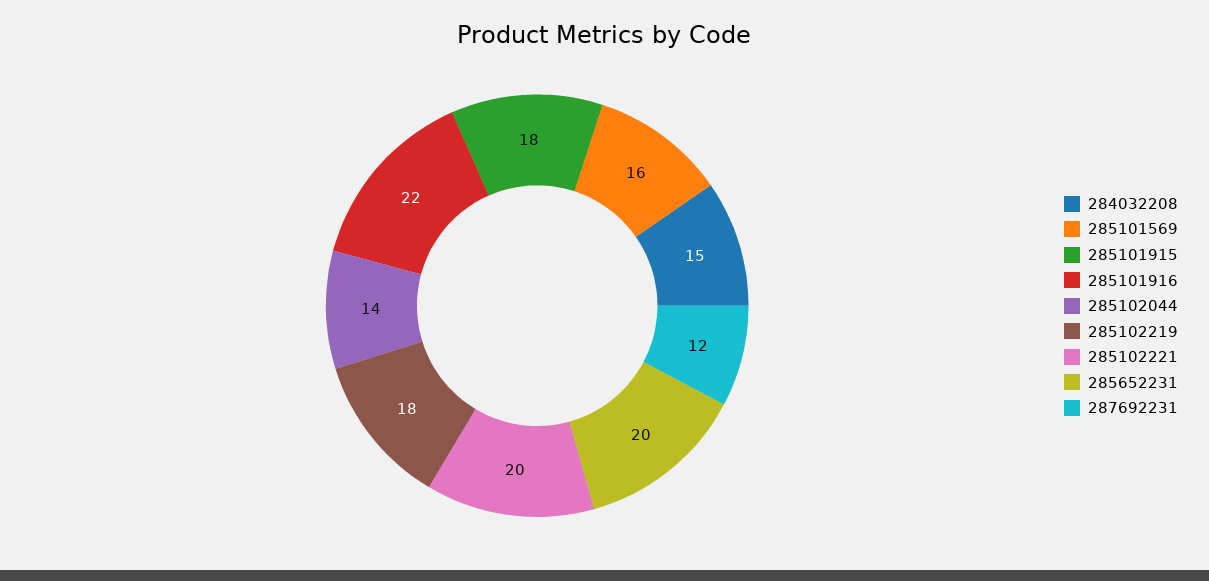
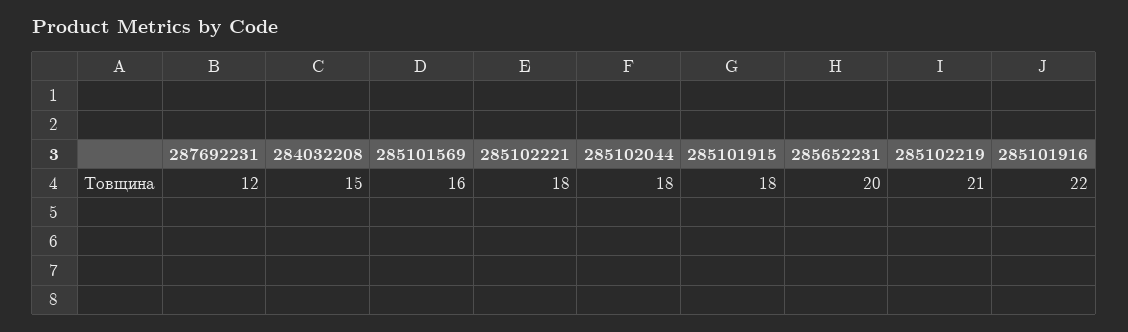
  {
    "284032208": 15,
    "285101569": 16,
    "285101915": 18,
    "285101916": 22,
-   "285102044": 14,
+   "285102044": 18,
-   "285102219": 18,
+   "285102219": 21,
-   "285102221": 20,
+   "285102221": 18,
    "285652231": 20,
    "287692231": 12
  }

